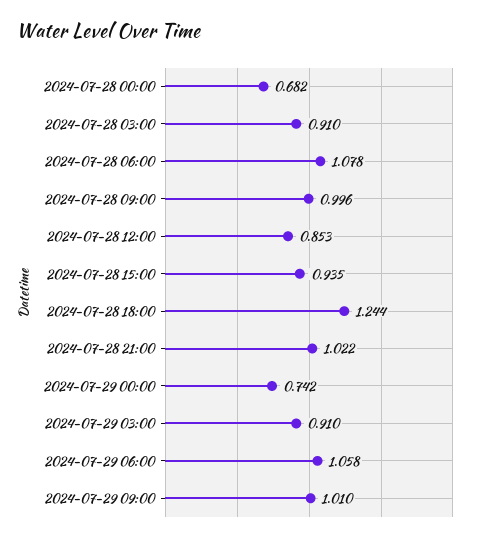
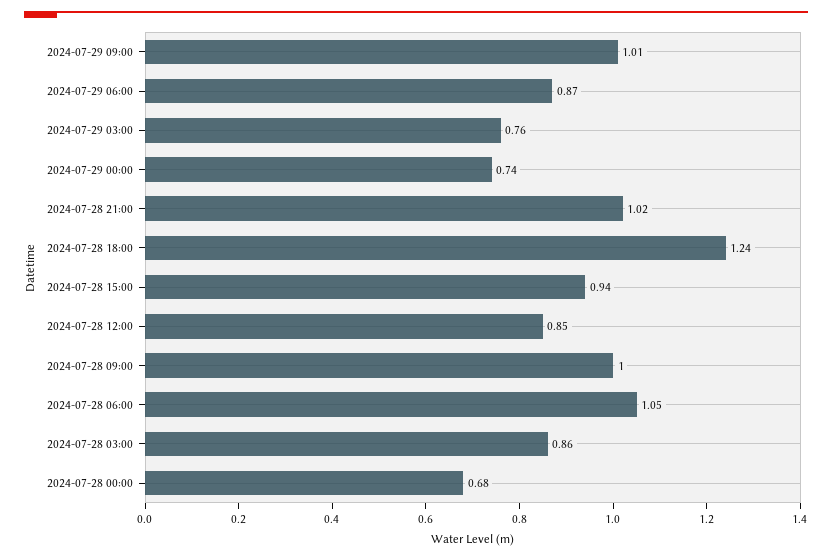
  {
    "2024-07-28 00:00": 0.682,
-   "2024-07-28 03:00": 0.91,
+   "2024-07-28 03:00": 0.86,
-   "2024-07-28 06:00": 1.078,
+   "2024-07-28 06:00": 1.05,
    "2024-07-28 09:00": 0.996,
    "2024-07-28 12:00": 0.853,
    "2024-07-28 15:00": 0.935,
    "2024-07-28 18:00": 1.244,
    "2024-07-28 21:00": 1.022,
    "2024-07-29 00:00": 0.742,
-   "2024-07-29 03:00": 0.91,
+   "2024-07-29 03:00": 0.76,
-   "2024-07-29 06:00": 1.058,
+   "2024-07-29 06:00": 0.87,
    "2024-07-29 09:00": 1.01
  }

